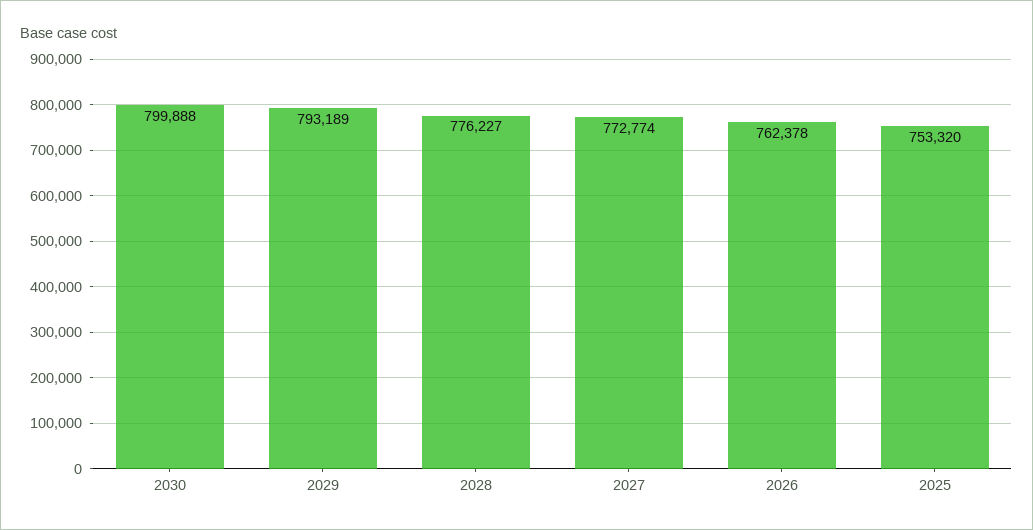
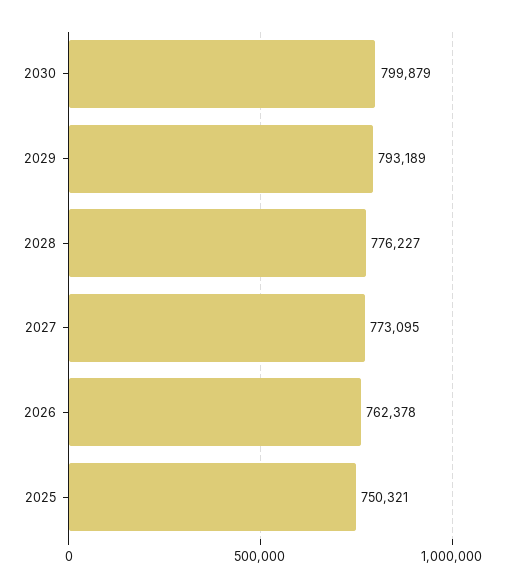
  {
-   "2030": 799888,
+   "2030": 799879,
    "2029": 793189,
    "2028": 776227,
-   "2027": 772774,
+   "2027": 773095,
    "2026": 762378,
-   "2025": 753320
+   "2025": 750321
  }

